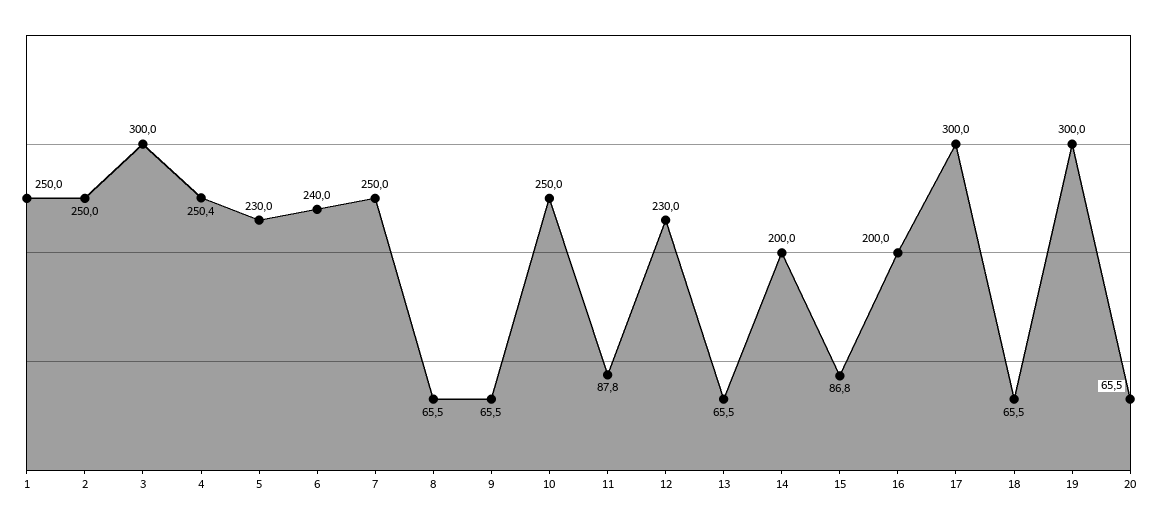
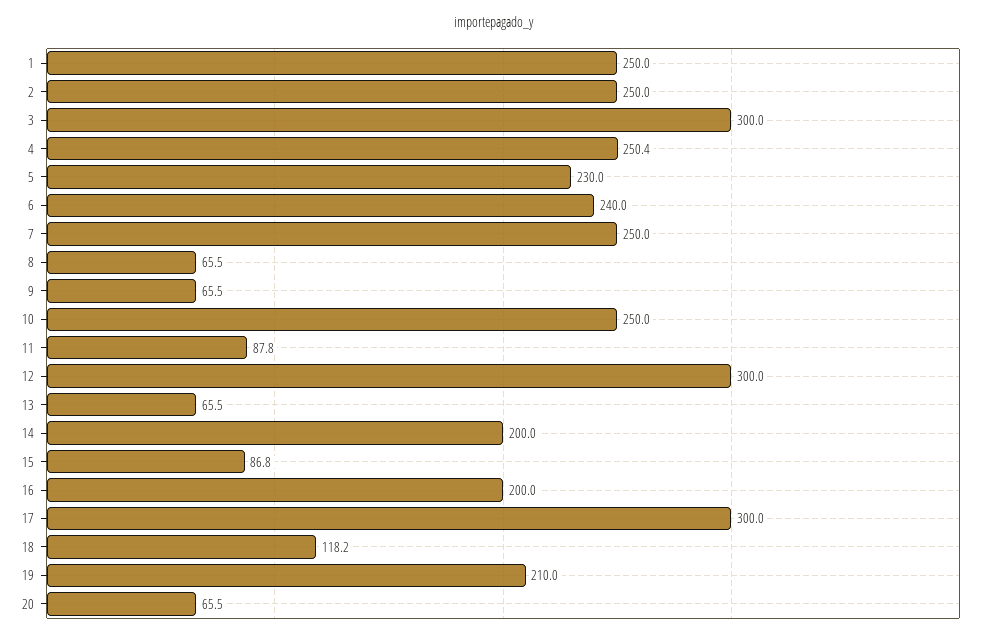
  {
    "1": 250,
    "2": 250,
    "3": 300,
    "4": 250.4,
    "5": 230,
    "6": 240,
    "7": 250,
    "8": 65.5,
    "9": 65.5,
    "10": 250,
    "11": 87.8,
-   "12": 230,
+   "12": 300,
    "13": 65.5,
    "14": 200,
    "15": 86.8,
    "16": 200,
    "17": 300,
-   "18": 65.5,
+   "18": 118.2,
-   "19": 300,
+   "19": 210,
    "20": 65.5
  }

